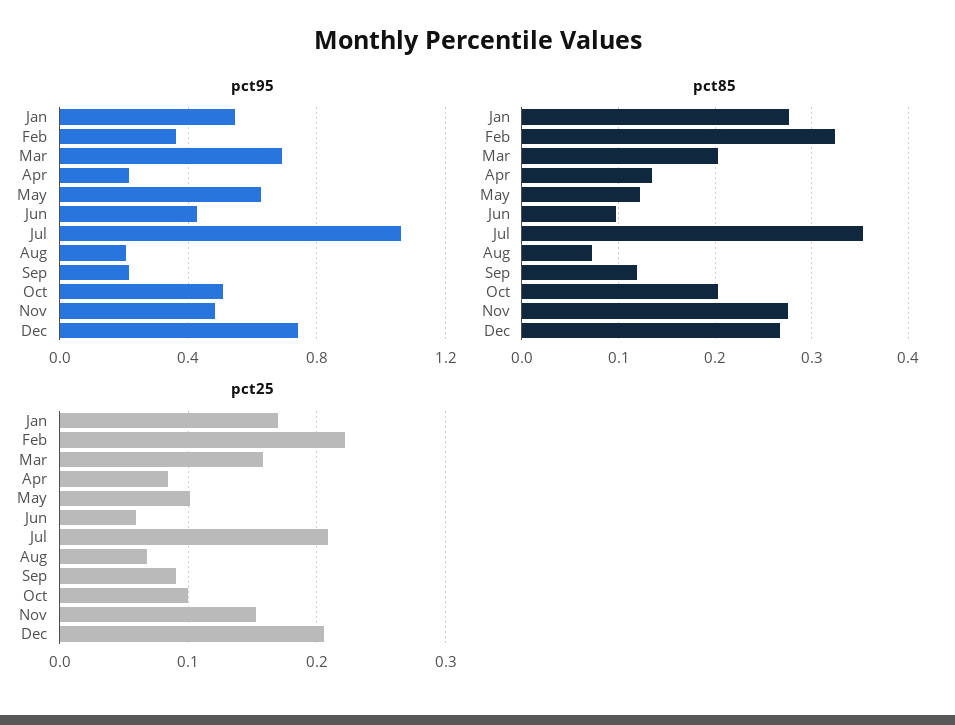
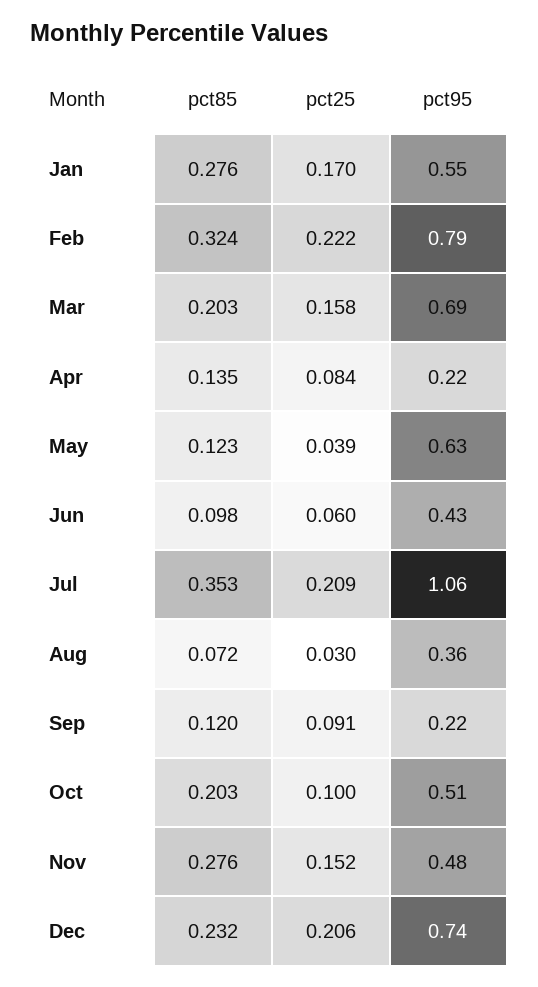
  {
    "pct95": {
      "Jan": 0.55,
-     "Feb": 0.35,
+     "Feb": 0.79,
      "Mar": 0.69,
      "Apr": 0.22,
      "May": 0.63,
      "Jun": 0.43,
      "Jul": 1.06,
-     "Aug": 0.2,
+     "Aug": 0.36,
      "Sep": 0.22,
      "Oct": 0.51,
      "Nov": 0.48,
      "Dec": 0.74
    },
    "pct85": {
      "Jan": 0.276,
      "Feb": 0.324,
      "Mar": 0.203,
      "Apr": 0.135,
      "May": 0.123,
      "Jun": 0.098,
      "Jul": 0.353,
      "Aug": 0.072,
      "Sep": 0.12,
      "Oct": 0.203,
      "Nov": 0.276,
-     "Dec": 0.27
+     "Dec": 0.232
    },
    "pct25": {
      "Jan": 0.17,
      "Feb": 0.222,
      "Mar": 0.158,
      "Apr": 0.084,
-     "May": 0.1,
+     "May": 0.039,
      "Jun": 0.06,
      "Jul": 0.209,
-     "Aug": 0.07,
+     "Aug": 0.03,
      "Sep": 0.091,
      "Oct": 0.1,
      "Nov": 0.152,
      "Dec": 0.206
    }
  }

